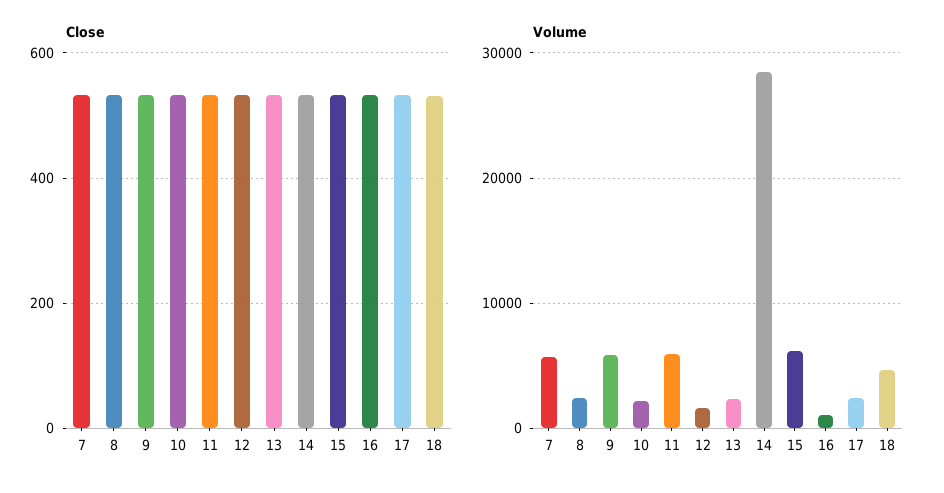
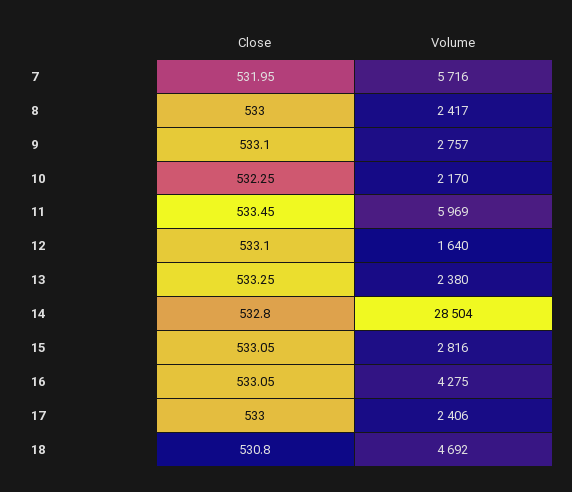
  {
    "Close": {
      "7": 531.95,
      "8": 533,
      "9": 533.1,
      "10": 532.25,
      "11": 533.45,
      "12": 533.1,
      "13": 533.25,
      "14": 532.8,
      "15": 533.05,
      "16": 533.05,
      "17": 533,
      "18": 530.8
    },
    "Volume": {
      "7": 5716,
      "8": 2417,
-     "9": 6000,
+     "9": 2757,
      "10": 2170,
      "11": 5969,
      "12": 1640,
      "13": 2380,
      "14": 28504,
-     "15": 6000,
+     "15": 2816,
-     "16": 1000,
+     "16": 4275,
      "17": 2406,
      "18": 4692
    }
  }

